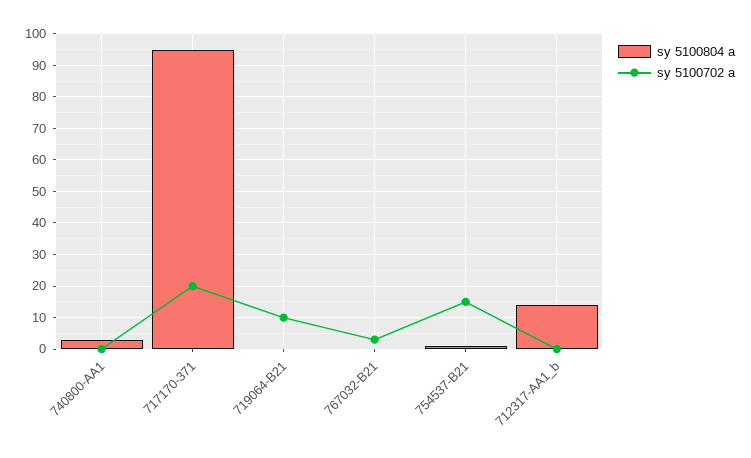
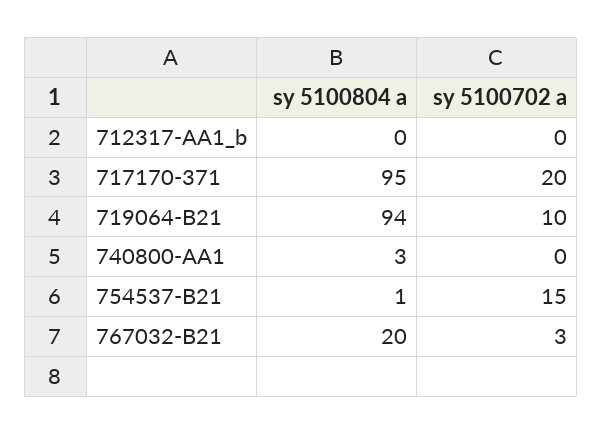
  {
    "sy 5100804 a": {
      "740800-AA1": 3,
      "717170-371": 95,
-     "719064-B21": 0,
+     "719064-B21": 94,
-     "767032-B21": 0,
+     "767032-B21": 20,
      "754537-B21": 1,
-     "712317-AA1_b": 15
+     "712317-AA1_b": 0
    },
    "sy 5100702 a": {
      "740800-AA1": 0,
      "717170-371": 20,
      "719064-B21": 10,
      "767032-B21": 3,
      "754537-B21": 15,
      "712317-AA1_b": 0
    }
  }

